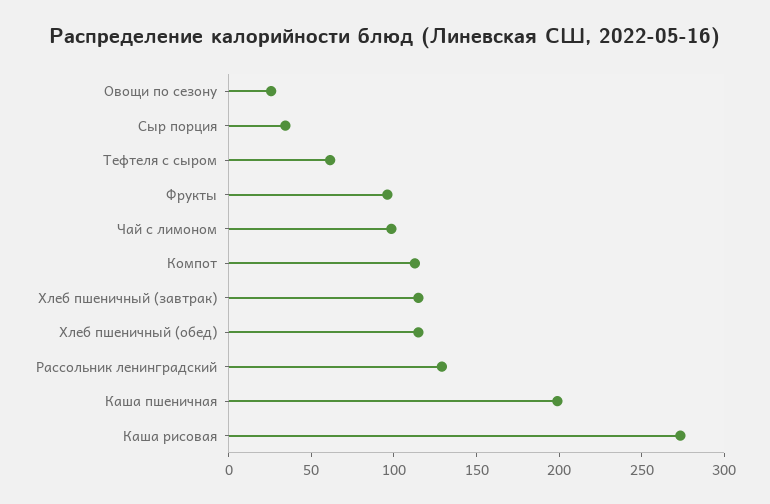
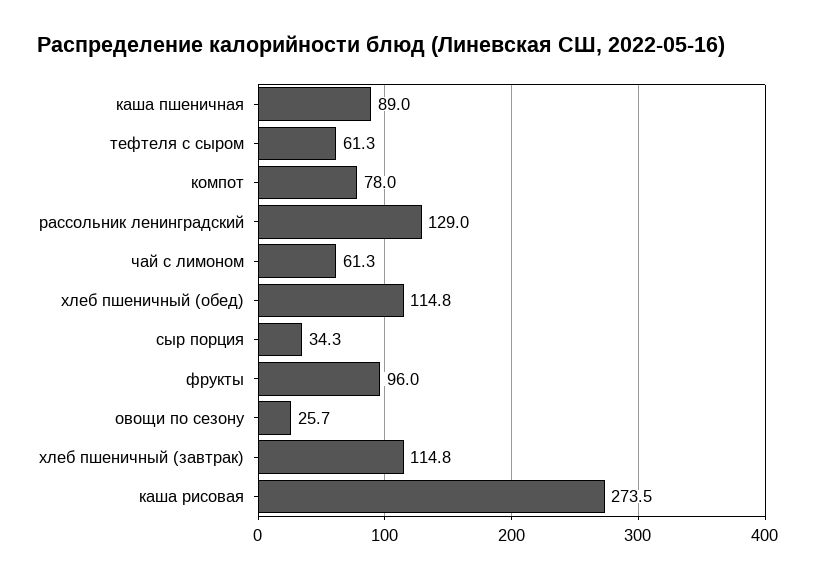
  {
    "Овощи по сезону": 25.7,
    "Сыр порция": 34.3,
    "Тефтеля с сыром": 61.3,
    "Фрукты": 96,
-   "Чай с лимоном": 100,
+   "Чай с лимоном": 61.3,
-   "Компот": 110,
+   "Компот": 78,
    "Хлеб пшеничный (завтрак)": 114.8,
    "Хлеб пшеничный (обед)": 114.8,
    "Рассольник ленинградский": 129,
-   "Каша пшеничная": 200,
+   "Каша пшеничная": 89,
    "Каша рисовая": 273.5
  }

